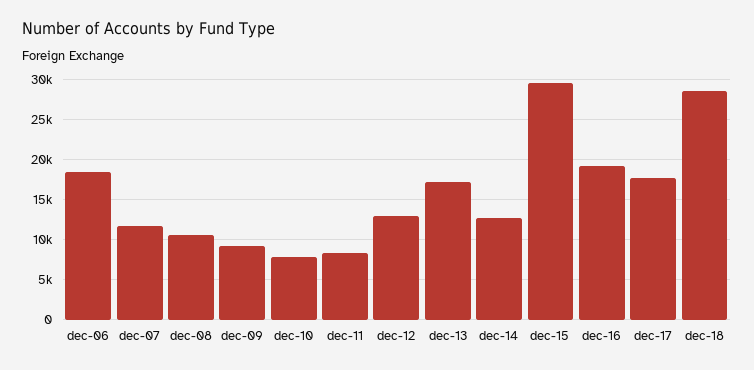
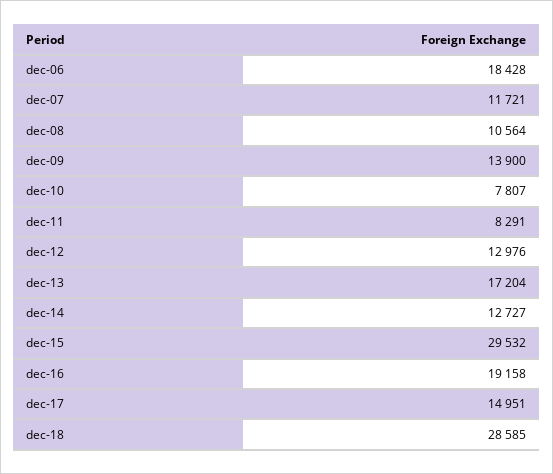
  {
    "dec-06": 18428,
    "dec-07": 11721,
    "dec-08": 10564,
-   "dec-09": 9000,
+   "dec-09": 13900,
    "dec-10": 7807,
    "dec-11": 8291,
    "dec-12": 12976,
    "dec-13": 17204,
    "dec-14": 12727,
    "dec-15": 29532,
    "dec-16": 19158,
-   "dec-17": 18000,
+   "dec-17": 14951,
    "dec-18": 28585
  }

